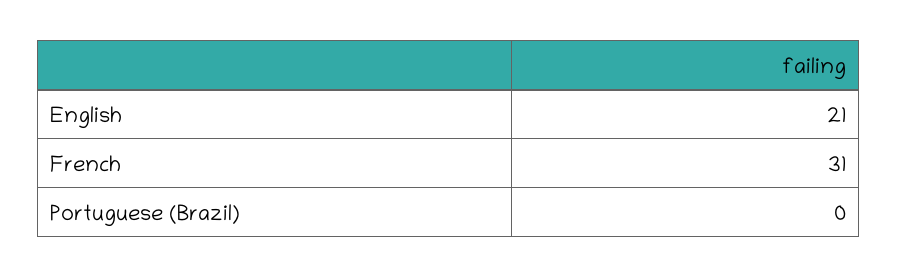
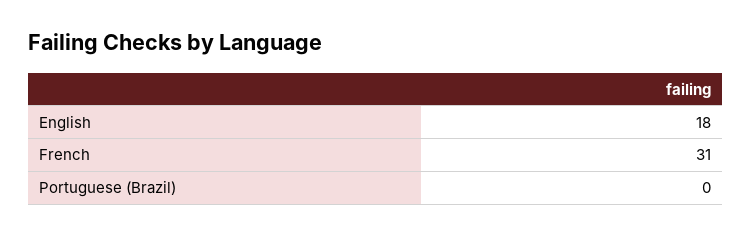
  {
-   "English": 21,
+   "English": 18,
    "French": 31,
    "Portuguese (Brazil)": 0
  }

